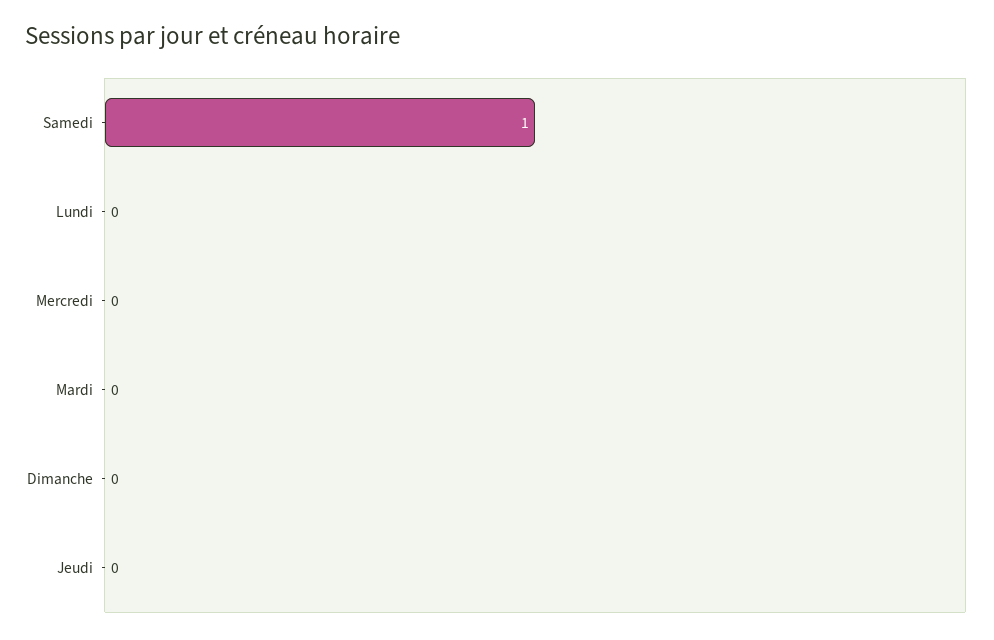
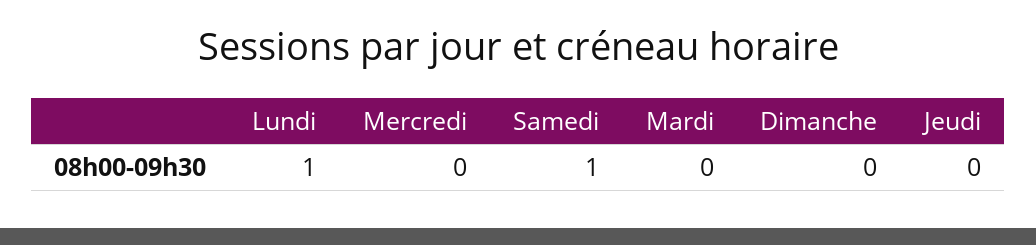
  {
    "Samedi": 1,
-   "Lundi": 0,
+   "Lundi": 1,
    "Mercredi": 0,
    "Mardi": 0,
    "Dimanche": 0,
    "Jeudi": 0
  }

